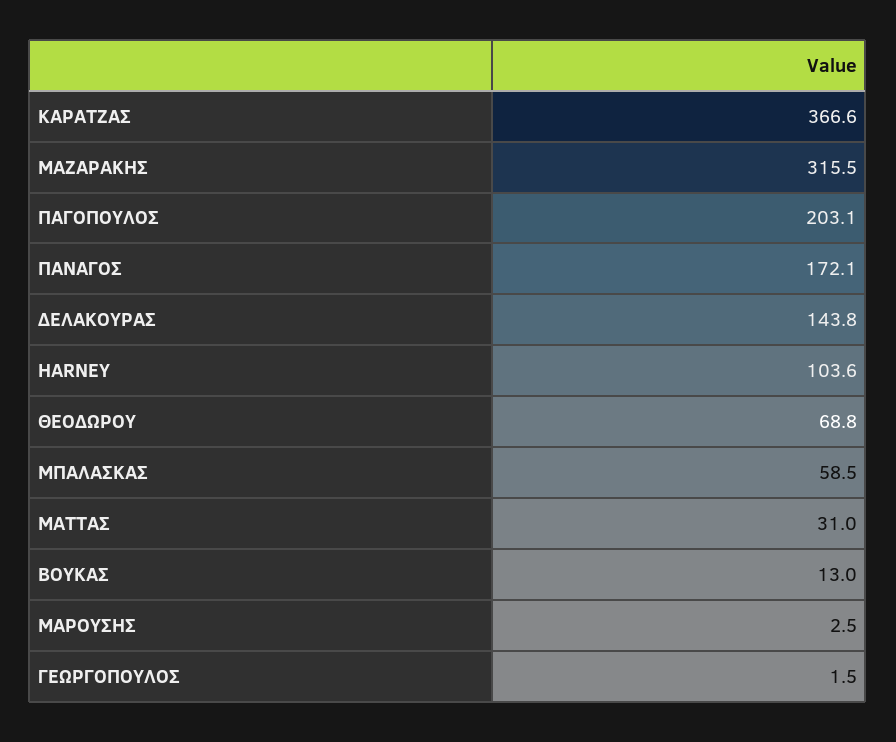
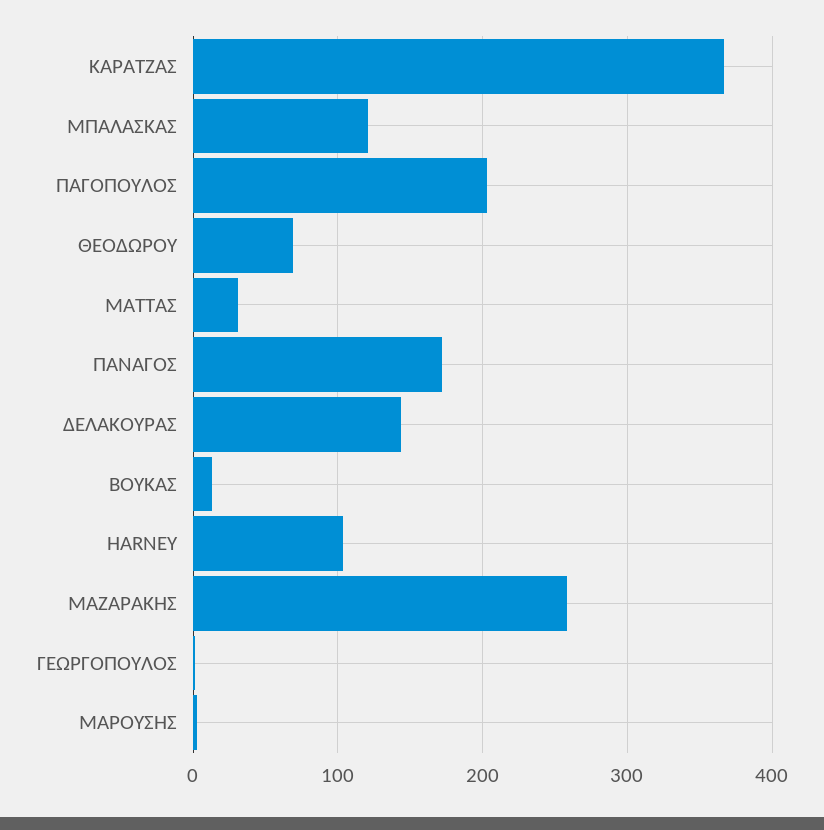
  {
    "ΚΑΡΑΤΖΑΣ": 366.6,
-   "ΜΑΖΑΡΑΚΗΣ": 315.5,
+   "ΜΑΖΑΡΑΚΗΣ": 260,
    "ΠΑΓΟΠΟΥΛΟΣ": 203.1,
    "ΠΑΝΑΓΟΣ": 172.1,
    "ΔΕΛΑΚΟΥΡΑΣ": 143.8,
    "HARNEY": 103.6,
    "ΘΕΟΔΩΡΟΥ": 68.8,
-   "ΜΠΑΛΑΣΚΑΣ": 58.5,
+   "ΜΠΑΛΑΣΚΑΣ": 120,
    "ΜΑΤΤΑΣ": 31,
    "ΒΟΥΚΑΣ": 13,
    "ΜΑΡΟΥΣΗΣ": 2.5,
    "ΓΕΩΡΓΟΠΟΥΛΟΣ": 1.5
  }

